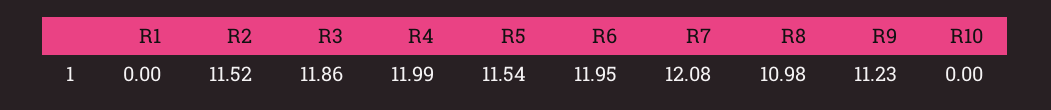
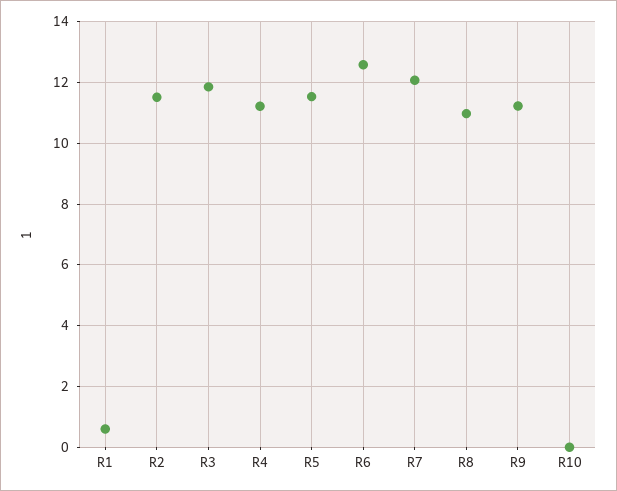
  {
-   "R1": 0,
+   "R1": 0.6,
    "R2": 11.52,
    "R3": 11.86,
-   "R4": 11.99,
+   "R4": 11.2,
    "R5": 11.54,
-   "R6": 11.95,
+   "R6": 12.6,
    "R7": 12.08,
    "R8": 10.98,
    "R9": 11.23,
    "R10": 0
  }

